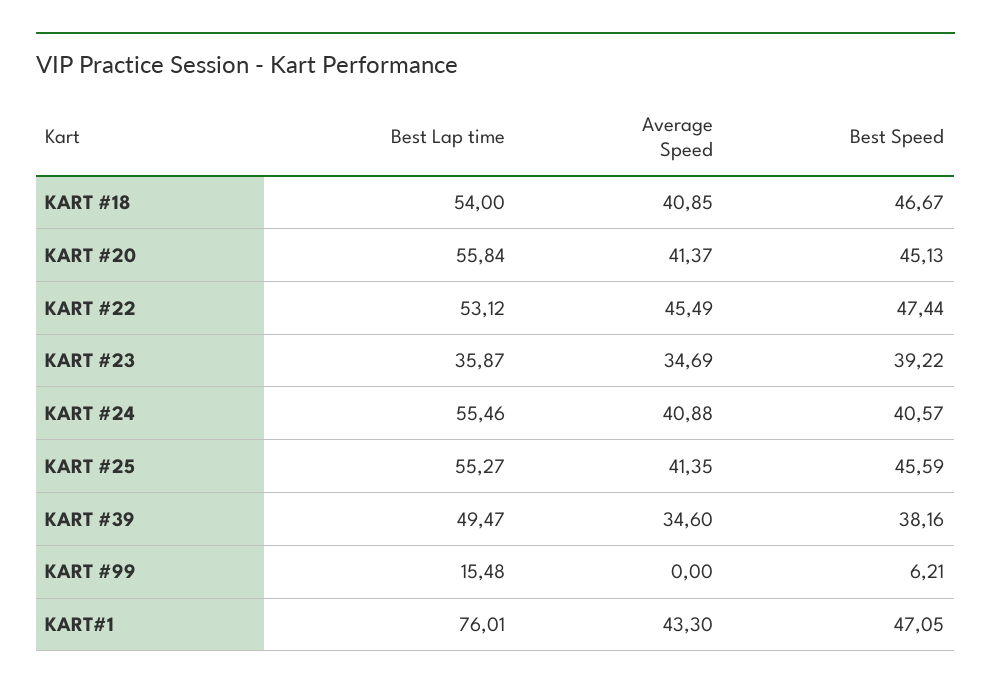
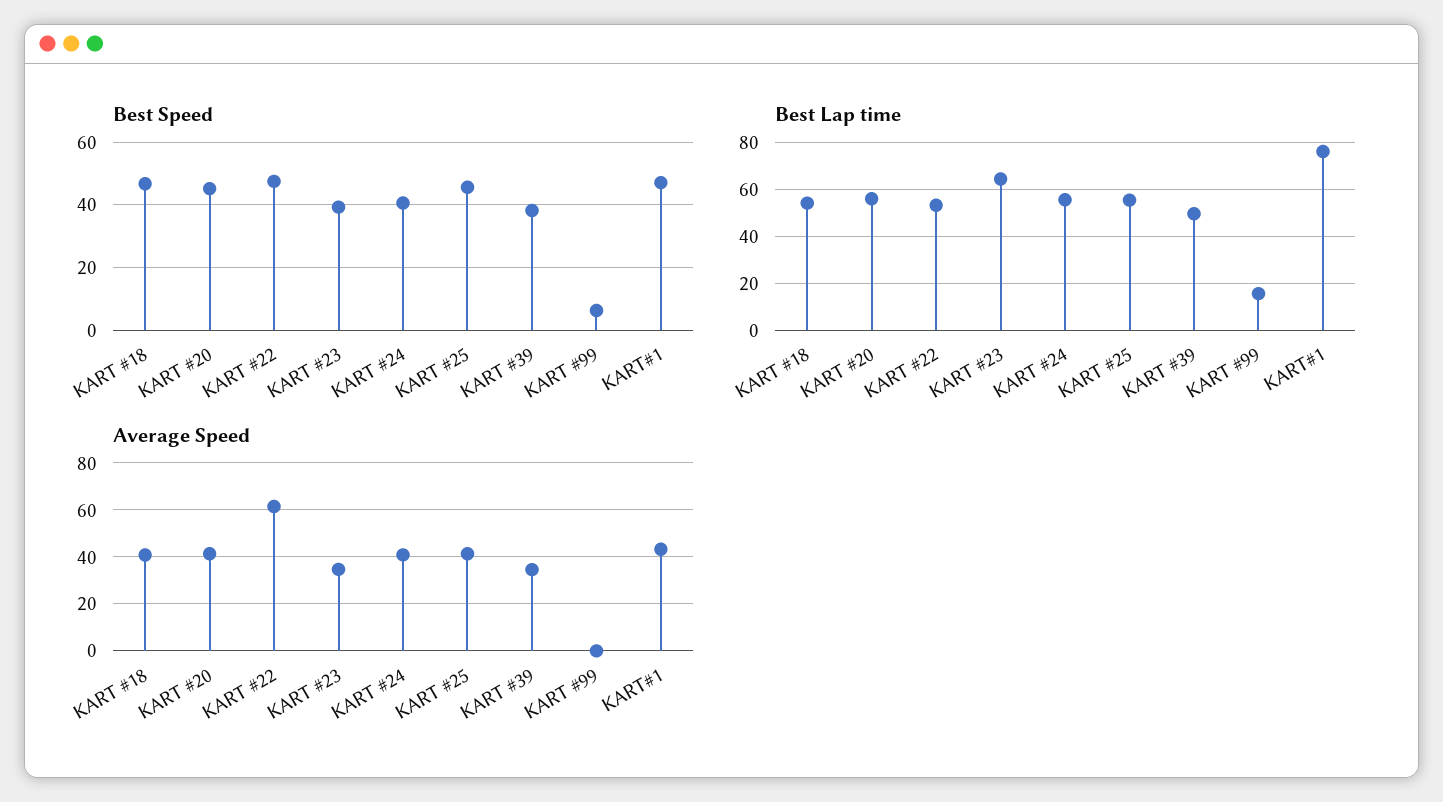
  {
    "Best Lap time": {
      "KART #18": 54,
      "KART #20": 55.84,
      "KART #22": 53.12,
-     "KART #23": 35.87,
+     "KART #23": 65,
      "KART #24": 55.46,
      "KART #25": 55.27,
      "KART #39": 49.47,
      "KART #99": 15.48,
      "KART#1": 76.01
    },
    "Average Speed": {
      "KART #18": 40.85,
      "KART #20": 41.37,
-     "KART #22": 45.49,
+     "KART #22": 60,
      "KART #23": 34.69,
      "KART #24": 40.88,
      "KART #25": 41.35,
      "KART #39": 34.6,
      "KART #99": 0,
      "KART#1": 43.3
    },
    "Best Speed": {
      "KART #18": 46.67,
      "KART #20": 45.13,
      "KART #22": 47.44,
      "KART #23": 39.22,
      "KART #24": 40.57,
      "KART #25": 45.59,
      "KART #39": 38.16,
      "KART #99": 6.21,
      "KART#1": 47.05
    }
  }

